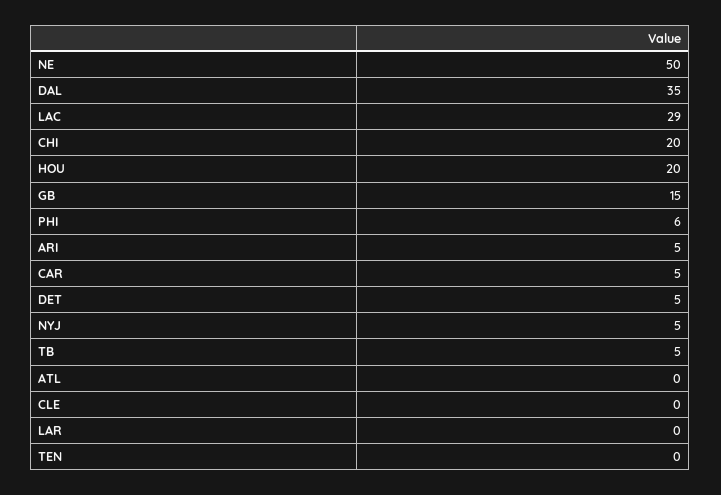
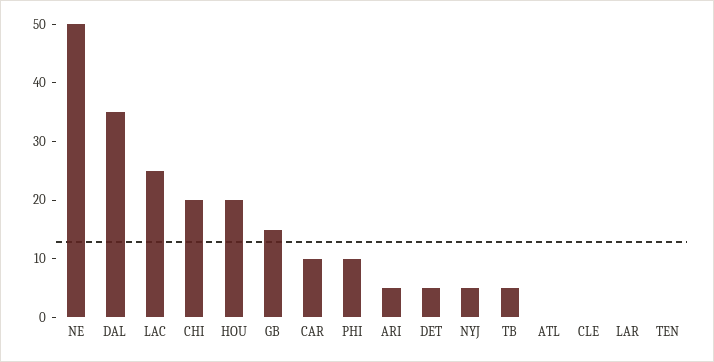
  {
    "NE": 50,
    "DAL": 35,
-   "LAC": 29,
+   "LAC": 25,
    "CHI": 20,
    "HOU": 20,
    "GB": 15,
-   "PHI": 6,
+   "PHI": 10,
    "ARI": 5,
-   "CAR": 5,
+   "CAR": 10,
    "DET": 5,
    "NYJ": 5,
    "TB": 5,
    "ATL": 0,
    "CLE": 0,
    "LAR": 0,
    "TEN": 0
  }

